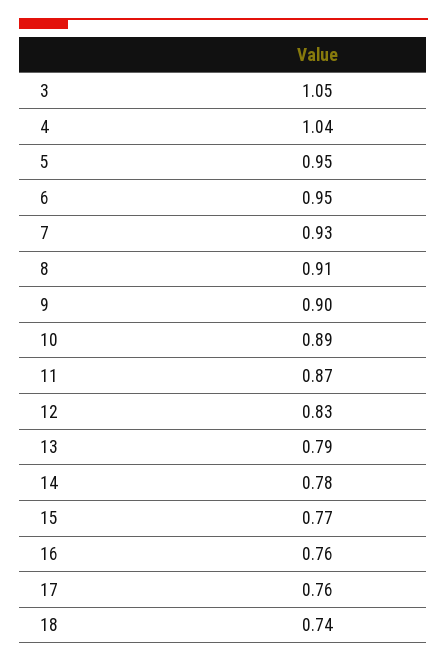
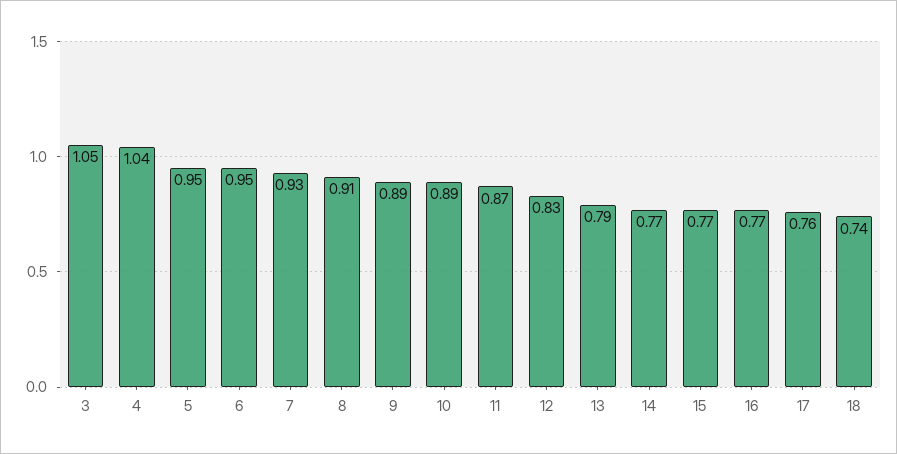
  {
    "3": 1.05,
    "4": 1.04,
    "5": 0.95,
    "6": 0.95,
    "7": 0.93,
    "8": 0.91,
-   "9": 0.9,
+   "9": 0.89,
    "10": 0.89,
    "11": 0.87,
    "12": 0.83,
    "13": 0.79,
-   "14": 0.78,
+   "14": 0.77,
    "15": 0.77,
-   "16": 0.76,
+   "16": 0.77,
    "17": 0.76,
    "18": 0.74
  }

